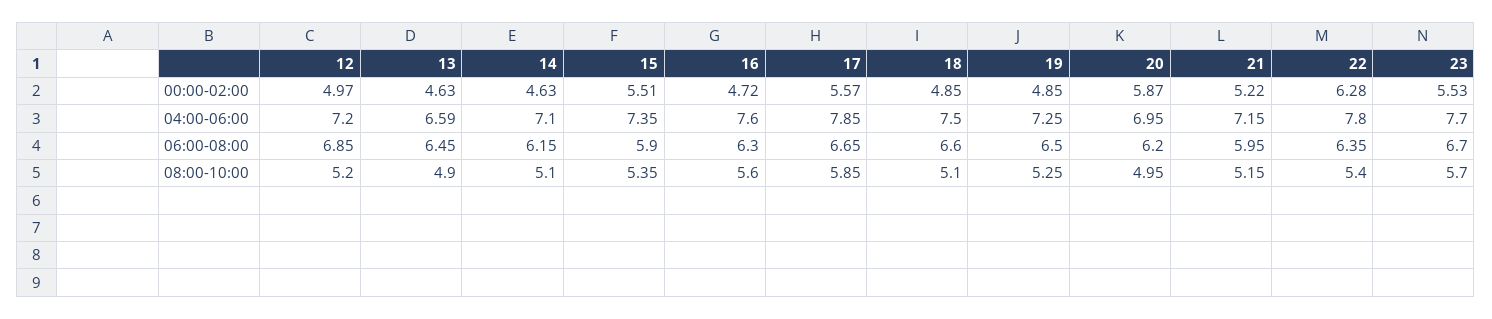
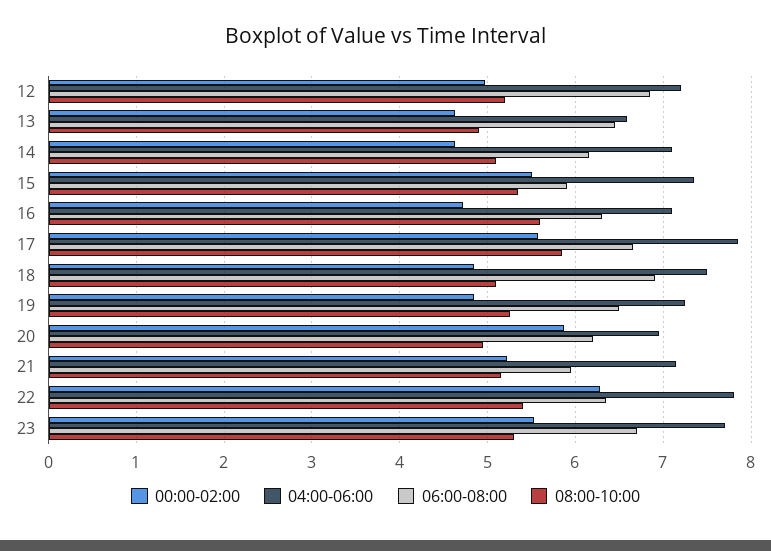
  {
    "00:00-02:00": {
      "12": 4.97,
      "13": 4.63,
      "14": 4.63,
      "15": 5.51,
      "16": 4.72,
      "17": 5.57,
      "18": 4.85,
      "19": 4.85,
      "20": 5.87,
      "21": 5.22,
      "22": 6.28,
      "23": 5.53
    },
    "04:00-06:00": {
      "12": 7.2,
      "13": 6.59,
      "14": 7.1,
      "15": 7.35,
-     "16": 7.6,
+     "16": 7.1,
      "17": 7.85,
      "18": 7.5,
      "19": 7.25,
      "20": 6.95,
      "21": 7.15,
      "22": 7.8,
      "23": 7.7
    },
    "06:00-08:00": {
      "12": 6.85,
      "13": 6.45,
      "14": 6.15,
      "15": 5.9,
      "16": 6.3,
      "17": 6.65,
-     "18": 6.6,
+     "18": 6.9,
      "19": 6.5,
      "20": 6.2,
      "21": 5.95,
      "22": 6.35,
      "23": 6.7
    },
    "08:00-10:00": {
      "12": 5.2,
      "13": 4.9,
      "14": 5.1,
      "15": 5.35,
      "16": 5.6,
      "17": 5.85,
      "18": 5.1,
      "19": 5.25,
      "20": 4.95,
      "21": 5.15,
      "22": 5.4,
-     "23": 5.7
+     "23": 5.3
    }
  }

